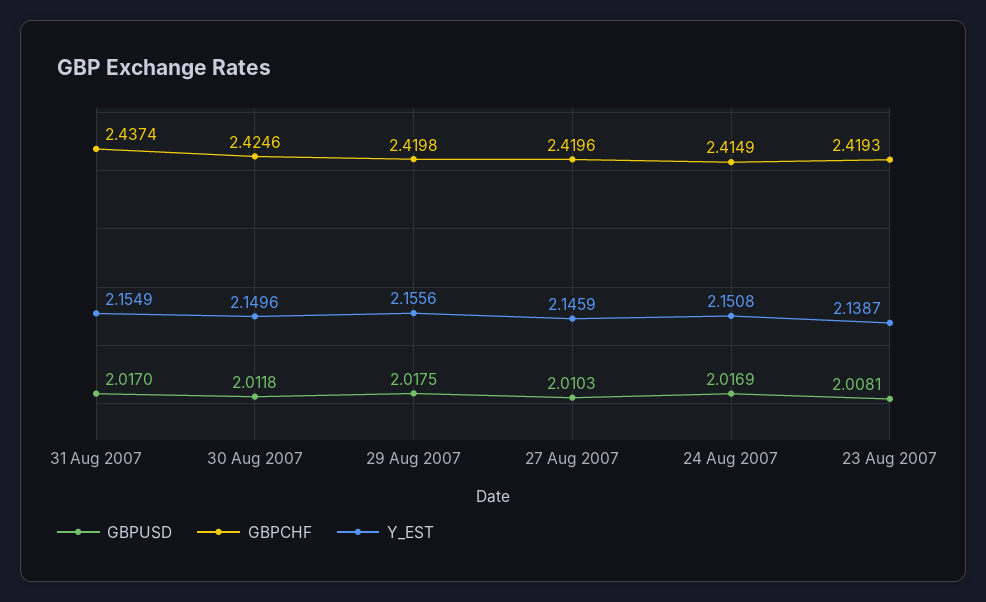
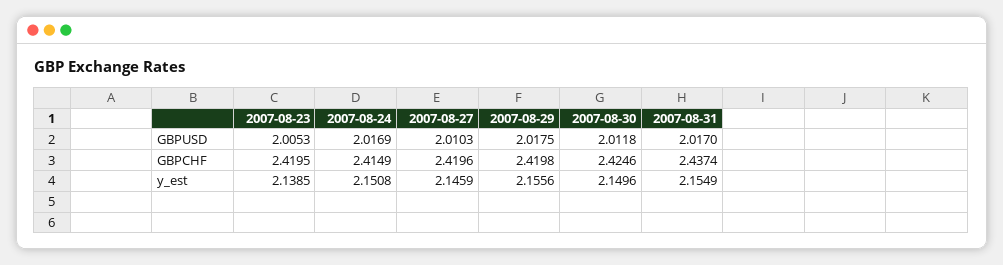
  {
    "GBPUSD": {
      "31 Aug 2007": 2.017,
      "30 Aug 2007": 2.0118,
      "29 Aug 2007": 2.0175,
      "27 Aug 2007": 2.0103,
      "24 Aug 2007": 2.0169,
-     "23 Aug 2007": 2.0081
+     "23 Aug 2007": 2.0053
    },
    "GBPCHF": {
      "31 Aug 2007": 2.4374,
      "30 Aug 2007": 2.4246,
      "29 Aug 2007": 2.4198,
      "27 Aug 2007": 2.4196,
      "24 Aug 2007": 2.4149,
-     "23 Aug 2007": 2.4193
+     "23 Aug 2007": 2.4195
    },
    "Y_EST": {
      "31 Aug 2007": 2.1549,
      "30 Aug 2007": 2.1496,
      "29 Aug 2007": 2.1556,
      "27 Aug 2007": 2.1459,
      "24 Aug 2007": 2.1508,
-     "23 Aug 2007": 2.1387
+     "23 Aug 2007": 2.1385
    }
  }

